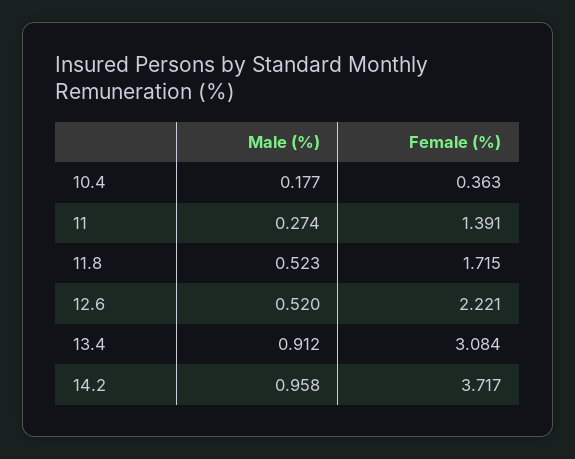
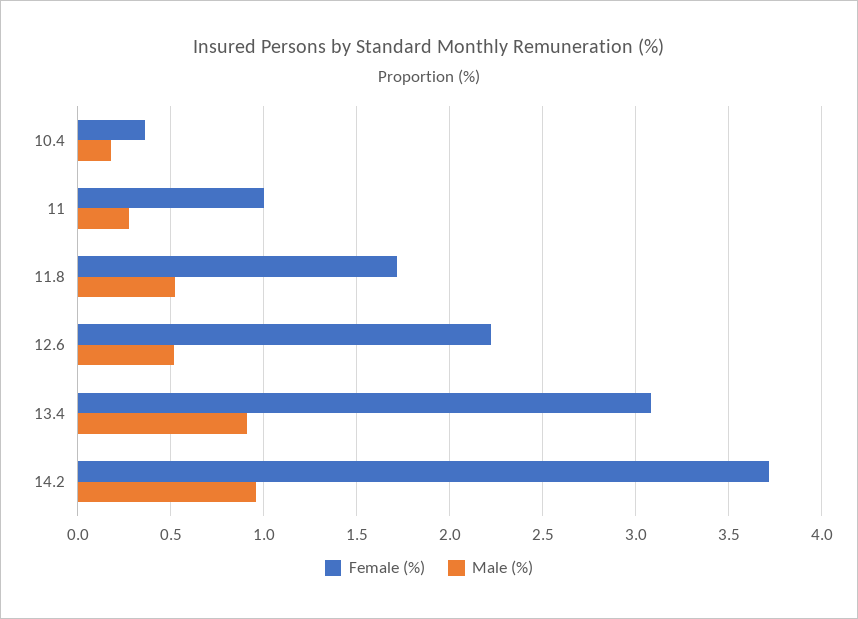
  {
    "Male (%)": {
      "10.4": 0.177,
      "11": 0.274,
      "11.8": 0.523,
      "12.6": 0.52,
      "13.4": 0.912,
      "14.2": 0.958
    },
    "Female (%)": {
      "10.4": 0.363,
-     "11": 1.391,
+     "11": 1,
      "11.8": 1.715,
      "12.6": 2.221,
      "13.4": 3.084,
      "14.2": 3.717
    }
  }

